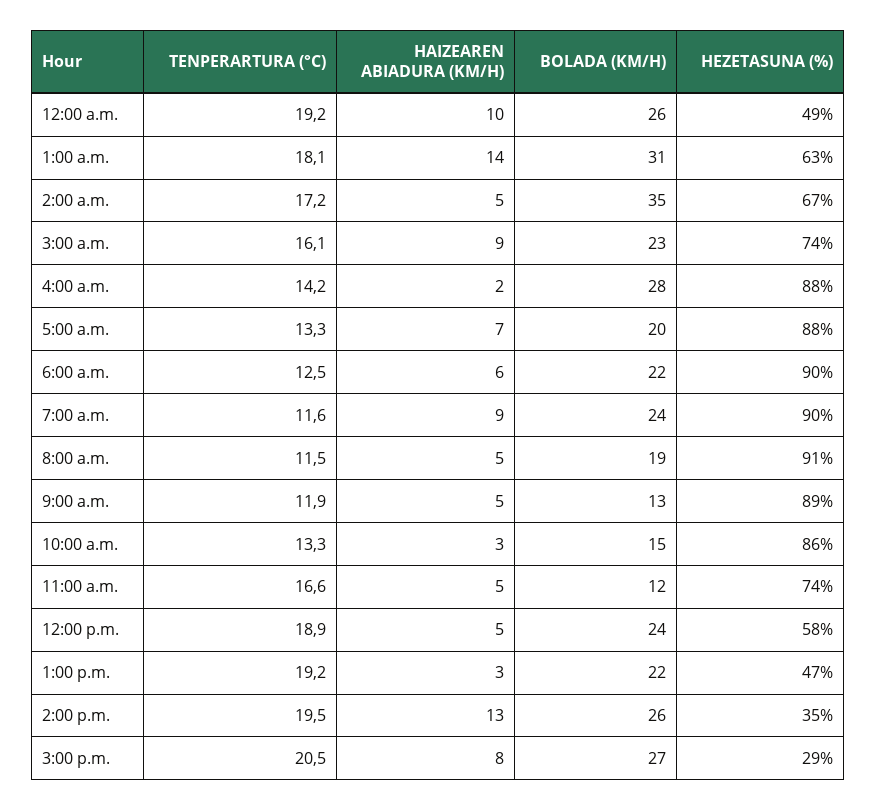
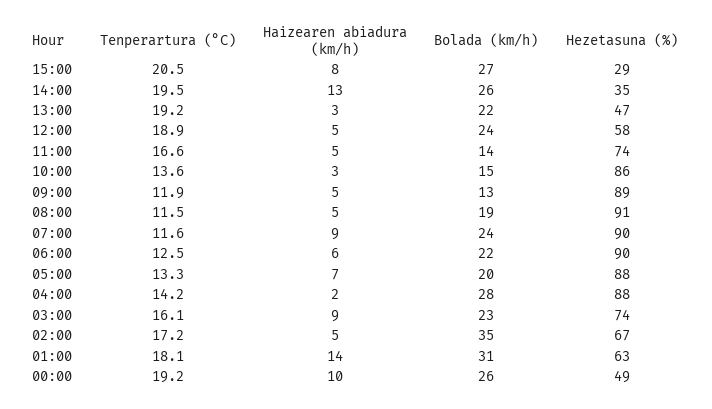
  {
    "TENPERARTURA (°C)": {
      "12:00 a.m.": 19.2,
      "1:00 a.m.": 18.1,
      "2:00 a.m.": 17.2,
      "3:00 a.m.": 16.1,
      "4:00 a.m.": 14.2,
      "5:00 a.m.": 13.3,
      "6:00 a.m.": 12.5,
      "7:00 a.m.": 11.6,
      "8:00 a.m.": 11.5,
      "9:00 a.m.": 11.9,
-     "10:00 a.m.": 13.3,
+     "10:00 a.m.": 13.6,
      "11:00 a.m.": 16.6,
      "12:00 p.m.": 18.9,
      "1:00 p.m.": 19.2,
      "2:00 p.m.": 19.5,
      "3:00 p.m.": 20.5
    },
    "HAIZEAREN ABIADURA (KM/H)": {
      "12:00 a.m.": 10,
      "1:00 a.m.": 14,
      "2:00 a.m.": 5,
      "3:00 a.m.": 9,
      "4:00 a.m.": 2,
      "5:00 a.m.": 7,
      "6:00 a.m.": 6,
      "7:00 a.m.": 9,
      "8:00 a.m.": 5,
      "9:00 a.m.": 5,
      "10:00 a.m.": 3,
      "11:00 a.m.": 5,
      "12:00 p.m.": 5,
      "1:00 p.m.": 3,
      "2:00 p.m.": 13,
      "3:00 p.m.": 8
    },
    "BOLADA (KM/H)": {
      "12:00 a.m.": 26,
      "1:00 a.m.": 31,
      "2:00 a.m.": 35,
      "3:00 a.m.": 23,
      "4:00 a.m.": 28,
      "5:00 a.m.": 20,
      "6:00 a.m.": 22,
      "7:00 a.m.": 24,
      "8:00 a.m.": 19,
      "9:00 a.m.": 13,
      "10:00 a.m.": 15,
-     "11:00 a.m.": 12,
+     "11:00 a.m.": 14,
      "12:00 p.m.": 24,
      "1:00 p.m.": 22,
      "2:00 p.m.": 26,
      "3:00 p.m.": 27
    },
    "HEZETASUNA (%)": {
      "12:00 a.m.": 49,
      "1:00 a.m.": 63,
      "2:00 a.m.": 67,
      "3:00 a.m.": 74,
      "4:00 a.m.": 88,
      "5:00 a.m.": 88,
      "6:00 a.m.": 90,
      "7:00 a.m.": 90,
      "8:00 a.m.": 91,
      "9:00 a.m.": 89,
      "10:00 a.m.": 86,
      "11:00 a.m.": 74,
      "12:00 p.m.": 58,
      "1:00 p.m.": 47,
      "2:00 p.m.": 35,
      "3:00 p.m.": 29
    }
  }

